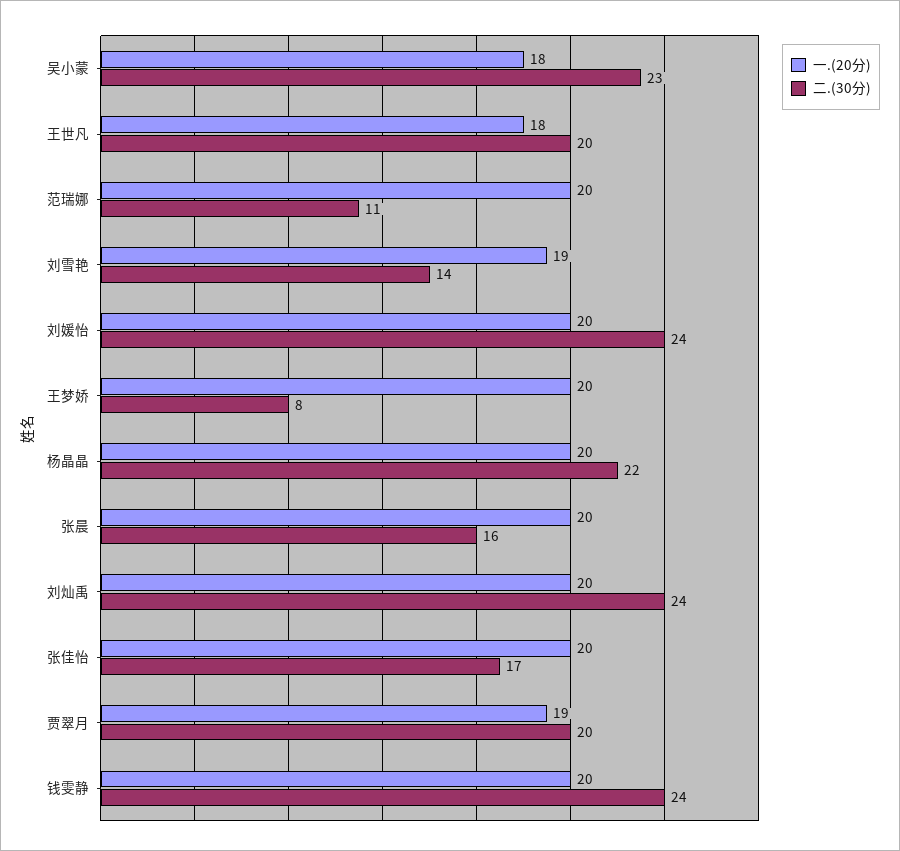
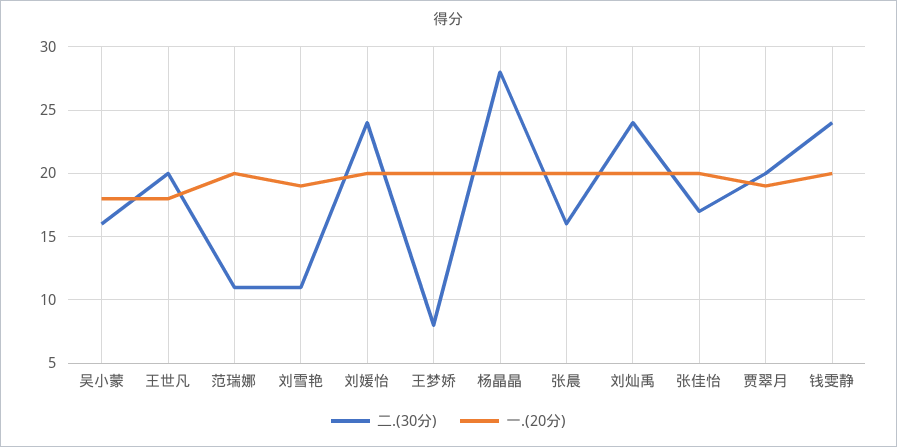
  {
    "一.(20分)": {
      "吴小蒙": 18,
      "王世凡": 18,
      "范瑞娜": 20,
      "刘雪艳": 19,
      "刘媛怡": 20,
      "王梦娇": 20,
      "杨晶晶": 20,
      "张晨": 20,
      "刘灿禹": 20,
      "张佳怡": 20,
      "贾翠月": 19,
      "钱雯静": 20
    },
    "二.(30分)": {
-     "吴小蒙": 23,
+     "吴小蒙": 16,
      "王世凡": 20,
      "范瑞娜": 11,
-     "刘雪艳": 14,
+     "刘雪艳": 11,
      "刘媛怡": 24,
      "王梦娇": 8,
-     "杨晶晶": 22,
+     "杨晶晶": 28,
      "张晨": 16,
      "刘灿禹": 24,
      "张佳怡": 17,
      "贾翠月": 20,
      "钱雯静": 24
    }
  }

